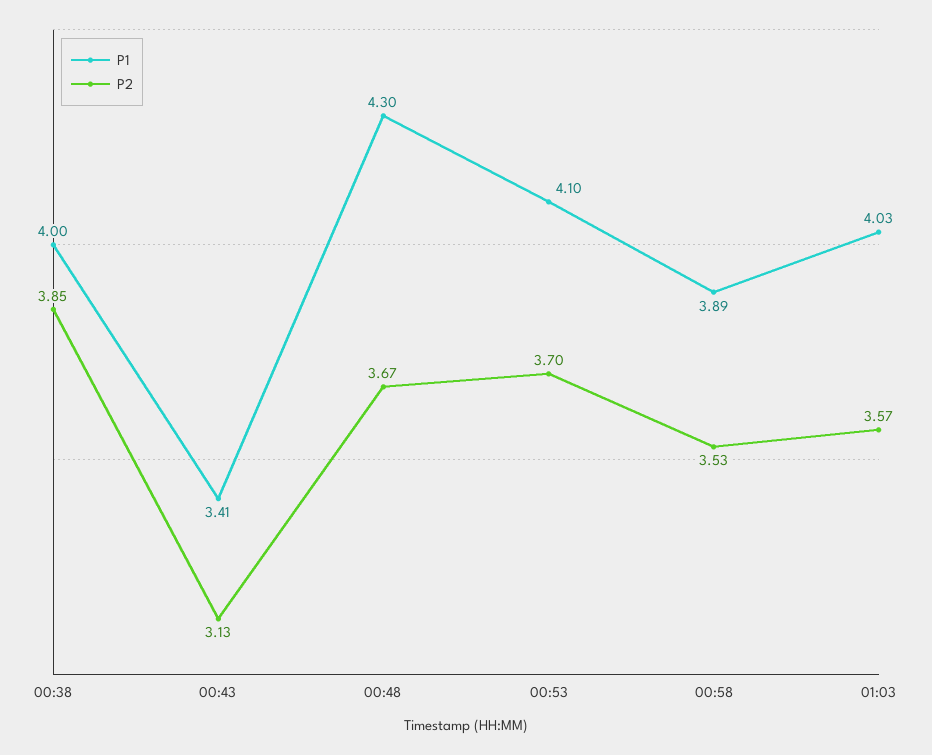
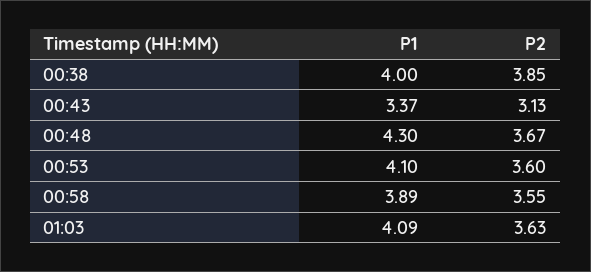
  {
    "P1": {
      "00:38": 4,
-     "00:43": 3.41,
+     "00:43": 3.37,
      "00:48": 4.3,
      "00:53": 4.1,
      "00:58": 3.89,
-     "01:03": 4.03
+     "01:03": 4.09
    },
    "P2": {
      "00:38": 3.85,
      "00:43": 3.13,
      "00:48": 3.67,
-     "00:53": 3.7,
+     "00:53": 3.6,
-     "00:58": 3.53,
+     "00:58": 3.55,
-     "01:03": 3.57
+     "01:03": 3.63
    }
  }

